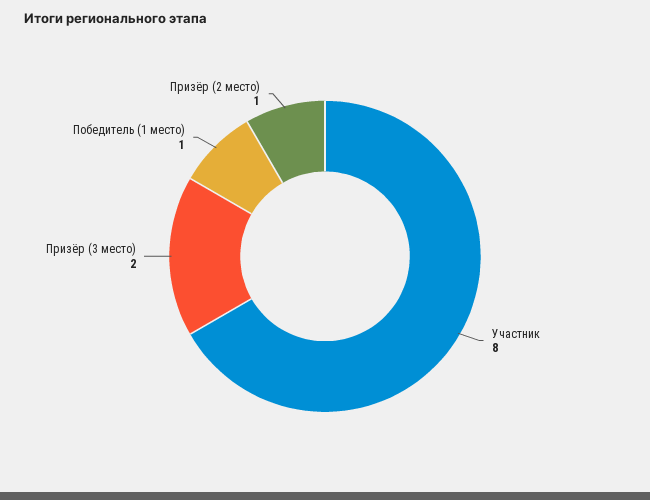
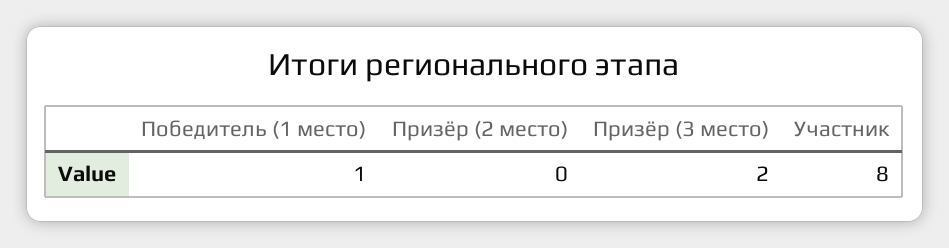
  {
    "Участник": 8,
    "Призёр (3 место)": 2,
    "Победитель (1 место)": 1,
-   "Призёр (2 место)": 1
+   "Призёр (2 место)": 0
  }

